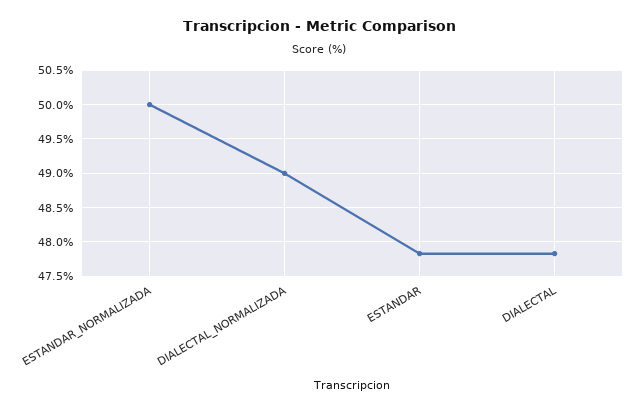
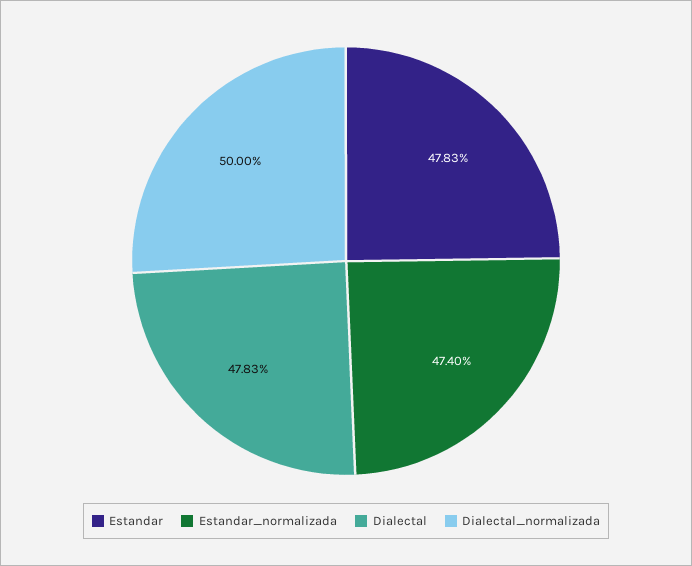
  {
-   "ESTANDAR_NORMALIZADA": 50,
+   "ESTANDAR_NORMALIZADA": 47.4,
-   "DIALECTAL_NORMALIZADA": 49,
+   "DIALECTAL_NORMALIZADA": 50,
    "ESTANDAR": 47.83,
    "DIALECTAL": 47.83
  }

